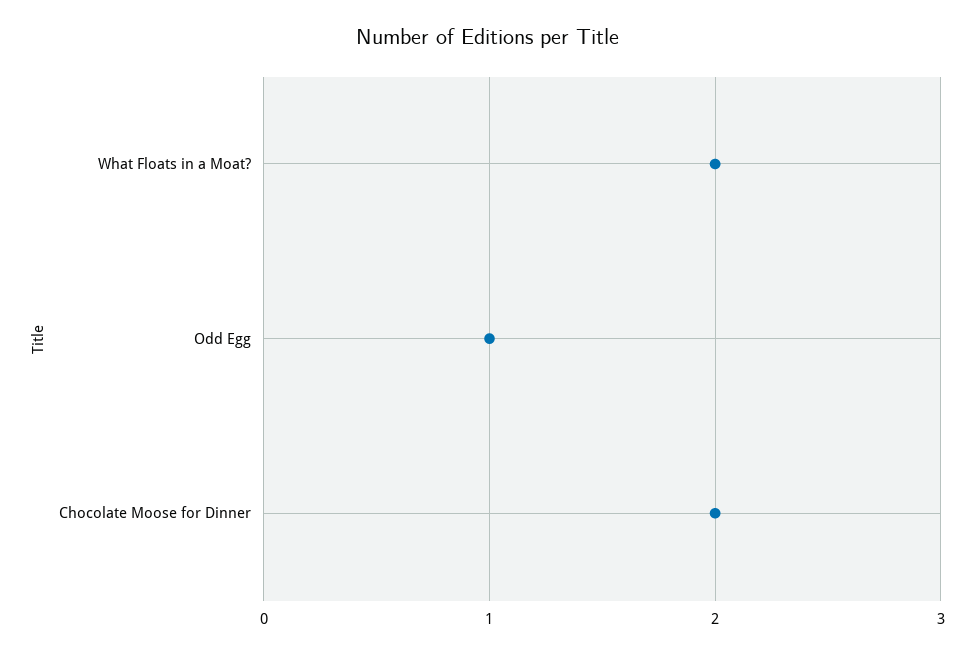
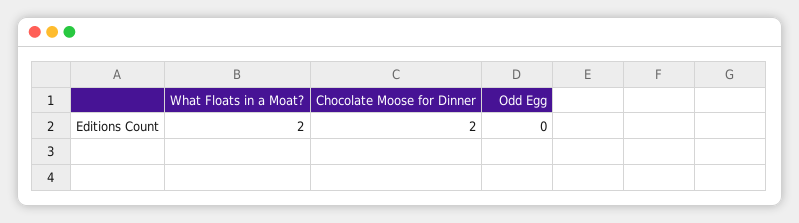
  {
    "What Floats in a Moat?": 2,
-   "Odd Egg": 1,
+   "Odd Egg": 0,
    "Chocolate Moose for Dinner": 2
  }

